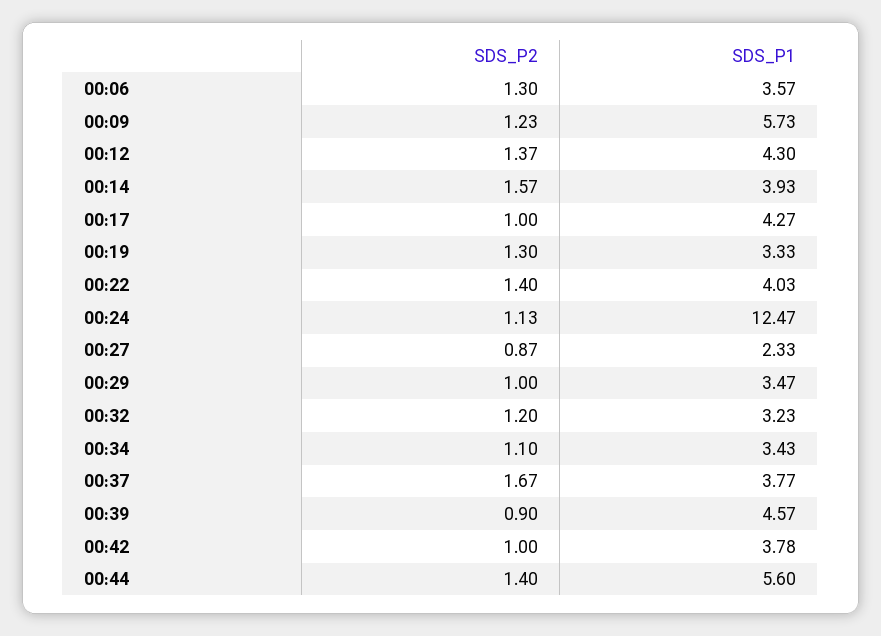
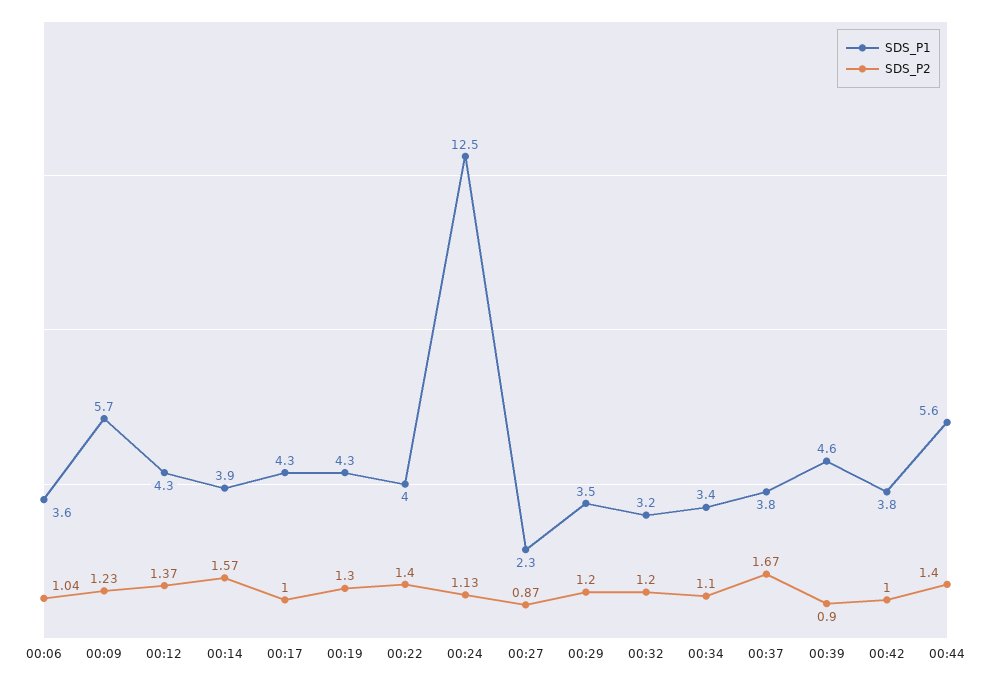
  {
    "SDS_P2": {
-     "00:06": 1.3,
+     "00:06": 1.04,
      "00:09": 1.23,
      "00:12": 1.37,
      "00:14": 1.57,
      "00:17": 1,
      "00:19": 1.3,
      "00:22": 1.4,
      "00:24": 1.13,
      "00:27": 0.87,
-     "00:29": 1,
+     "00:29": 1.2,
      "00:32": 1.2,
      "00:34": 1.1,
      "00:37": 1.67,
      "00:39": 0.9,
      "00:42": 1,
      "00:44": 1.4
    },
    "SDS_P1": {
      "00:06": 3.57,
      "00:09": 5.73,
      "00:12": 4.3,
      "00:14": 3.93,
      "00:17": 4.27,
-     "00:19": 3.33,
+     "00:19": 4.3,
      "00:22": 4.03,
      "00:24": 12.47,
      "00:27": 2.33,
      "00:29": 3.47,
      "00:32": 3.23,
      "00:34": 3.43,
      "00:37": 3.77,
      "00:39": 4.57,
      "00:42": 3.78,
      "00:44": 5.6
    }
  }

